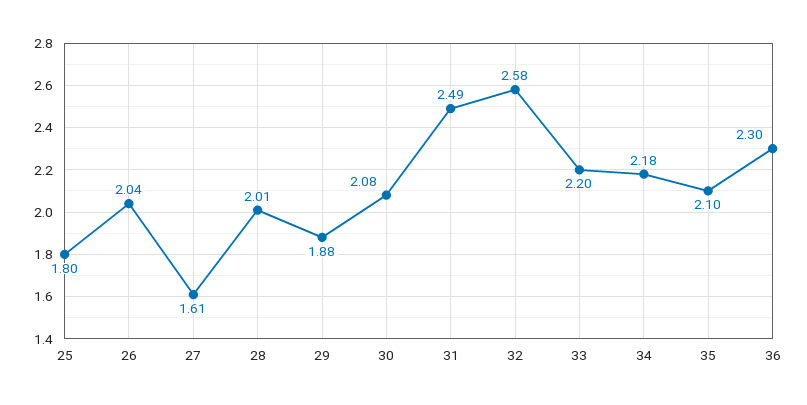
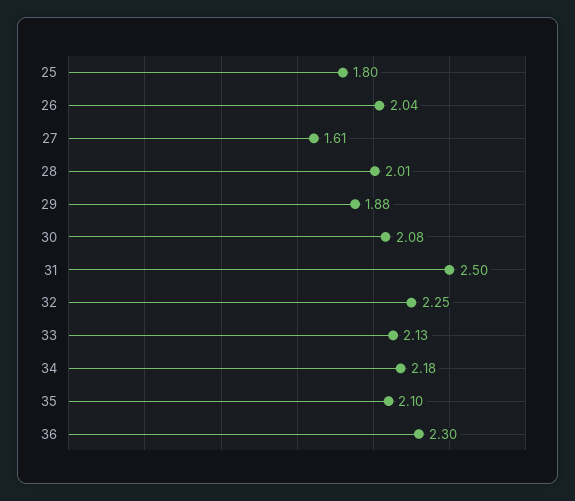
  {
    "25": 1.8,
    "26": 2.04,
    "27": 1.61,
    "28": 2.01,
    "29": 1.88,
    "30": 2.08,
-   "31": 2.49,
+   "31": 2.5,
-   "32": 2.58,
+   "32": 2.25,
-   "33": 2.2,
+   "33": 2.13,
    "34": 2.18,
    "35": 2.1,
    "36": 2.3
  }

